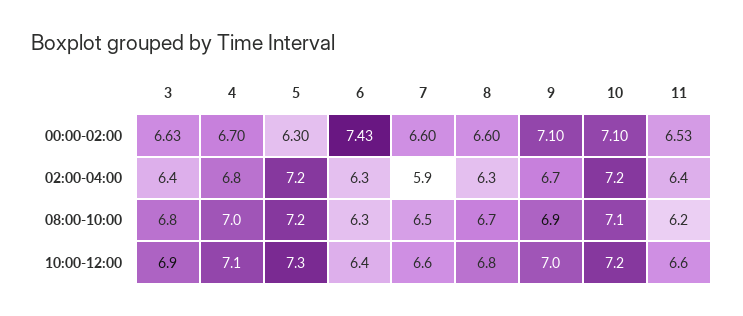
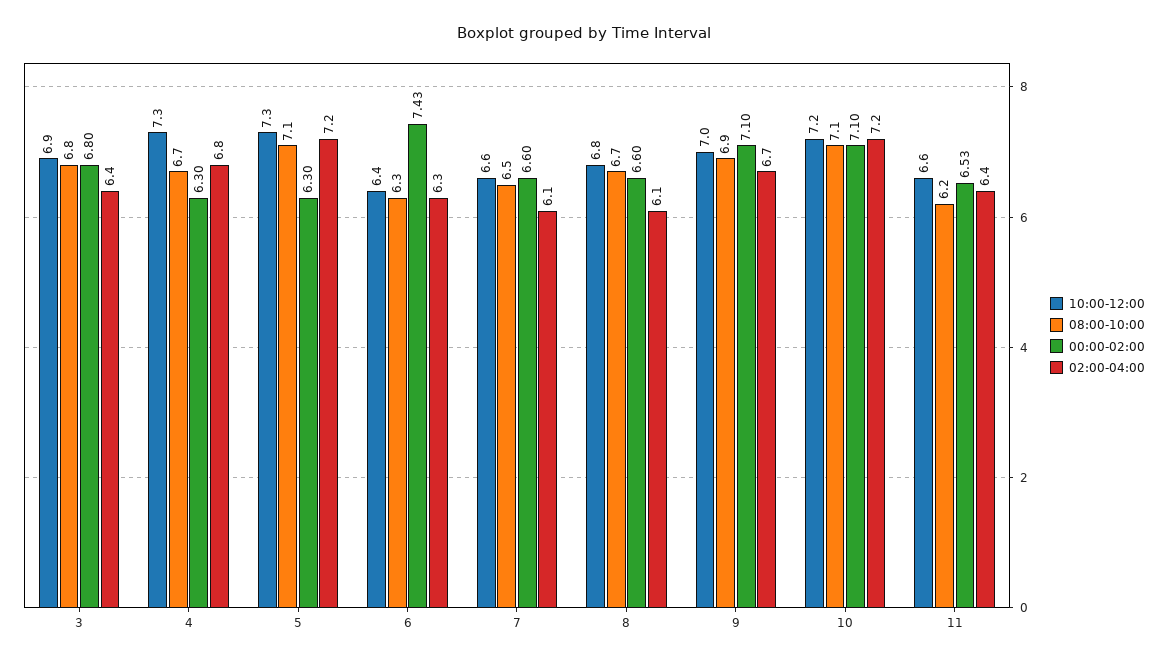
  {
    "00:00-02:00": {
-     "3": 6.63,
+     "3": 6.8,
-     "4": 6.7,
+     "4": 6.3,
      "5": 6.3,
      "6": 7.43,
      "7": 6.6,
      "8": 6.6,
      "9": 7.1,
      "10": 7.1,
      "11": 6.53
    },
    "02:00-04:00": {
      "3": 6.4,
      "4": 6.8,
      "5": 7.2,
      "6": 6.3,
-     "7": 5.9,
+     "7": 6.1,
-     "8": 6.3,
+     "8": 6.1,
      "9": 6.7,
      "10": 7.2,
      "11": 6.4
    },
    "08:00-10:00": {
      "3": 6.8,
-     "4": 7,
+     "4": 6.7,
-     "5": 7.2,
+     "5": 7.1,
      "6": 6.3,
      "7": 6.5,
      "8": 6.7,
      "9": 6.9,
      "10": 7.1,
      "11": 6.2
    },
    "10:00-12:00": {
      "3": 6.9,
-     "4": 7.1,
+     "4": 7.3,
      "5": 7.3,
      "6": 6.4,
      "7": 6.6,
      "8": 6.8,
      "9": 7,
      "10": 7.2,
      "11": 6.6
    }
  }

